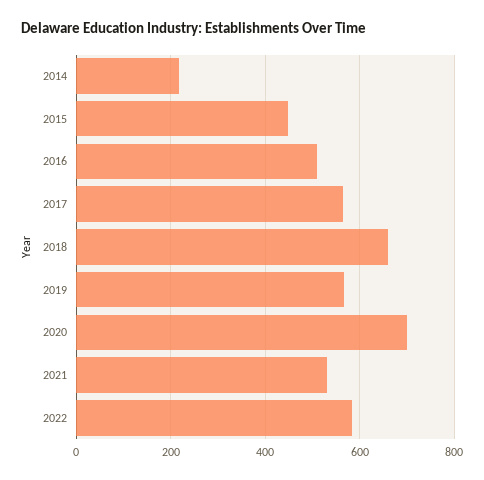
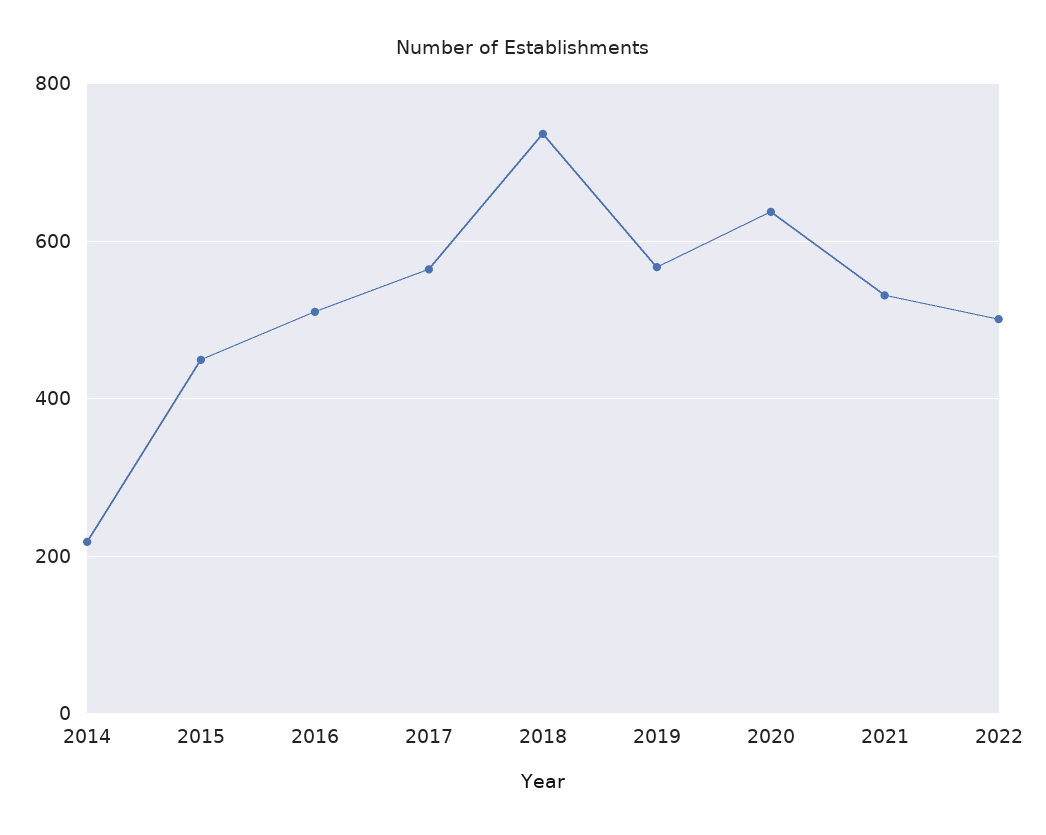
  {
    "2014": 220,
    "2015": 440,
    "2016": 520,
    "2017": 560,
-   "2018": 660,
+   "2018": 740,
    "2019": 560,
-   "2020": 700,
+   "2020": 640,
    "2021": 540,
-   "2022": 580
+   "2022": 500
  }

